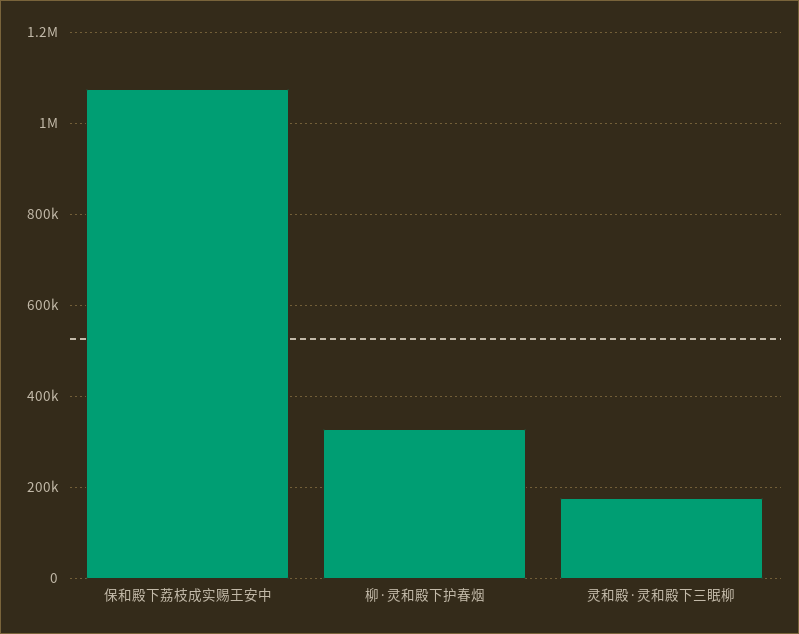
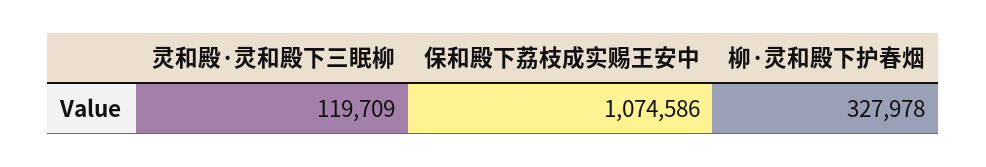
  {
    "保和殿下荔枝成实赐王安中": 1074586,
    "柳·灵和殿下护春烟": 327978,
-   "灵和殿·灵和殿下三眠柳": 180000
+   "灵和殿·灵和殿下三眠柳": 119709
  }

